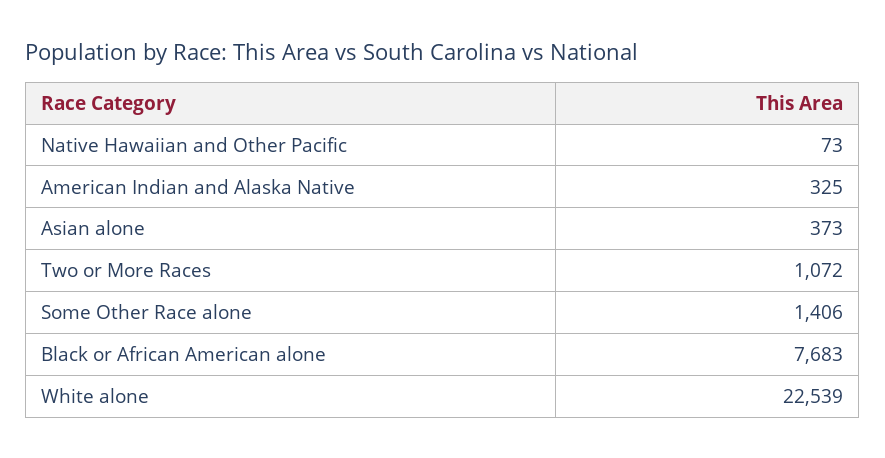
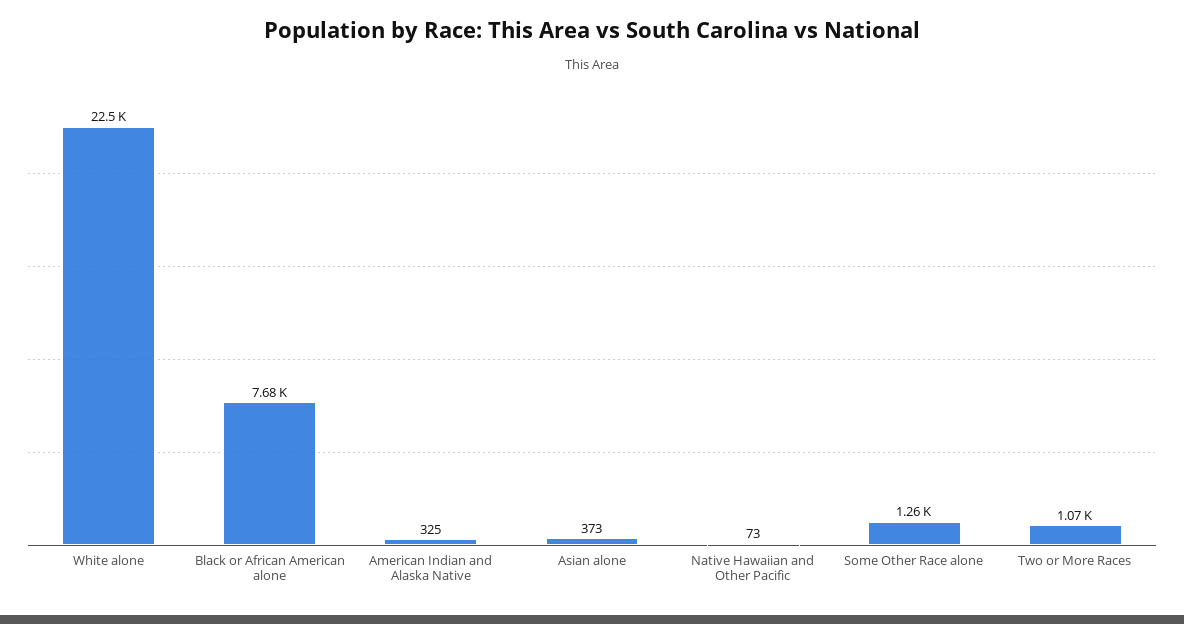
  {
    "Native Hawaiian and Other Pacific": 73,
    "American Indian and Alaska Native": 325,
    "Asian alone": 373,
    "Two or More Races": 1072,
-   "Some Other Race alone": 1406,
+   "Some Other Race alone": 1260,
    "Black or African American alone": 7683,
    "White alone": 22539
  }

